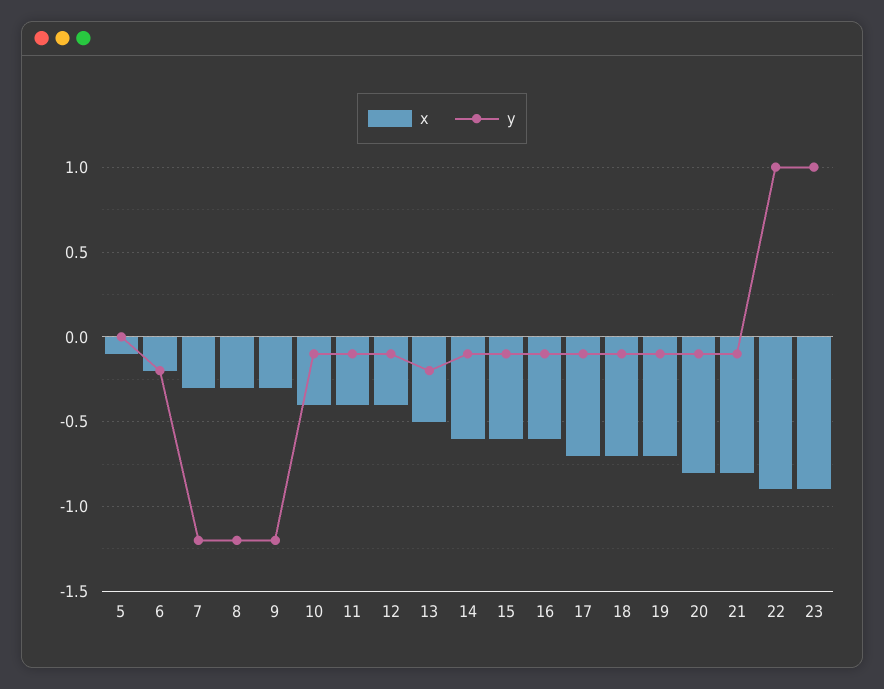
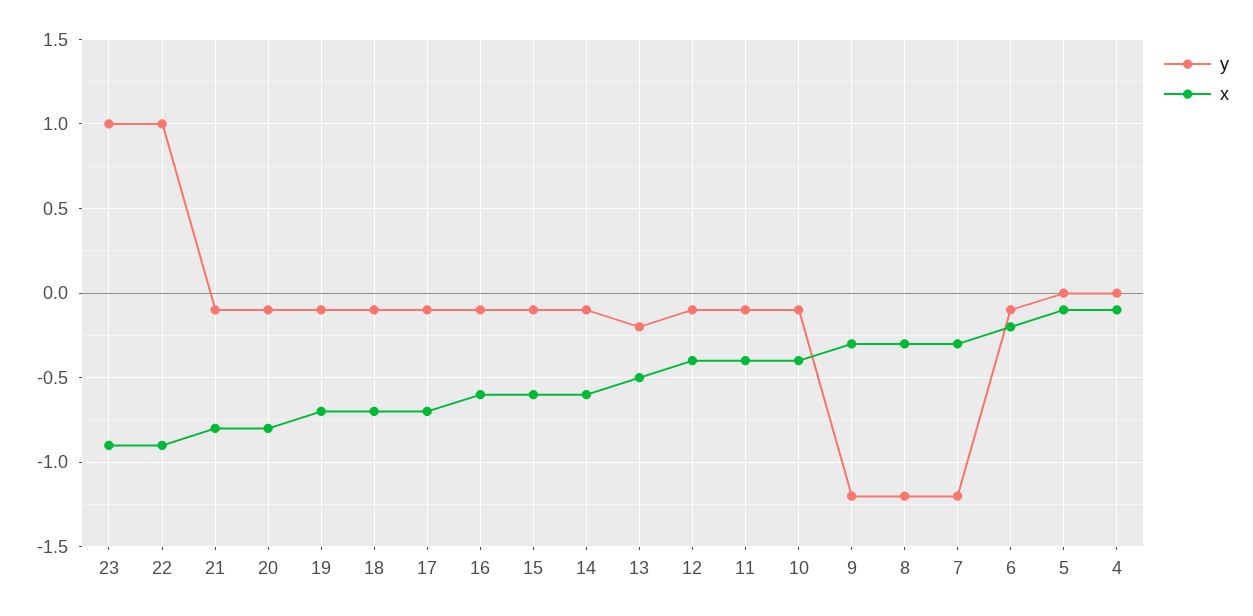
  {
    "x": {
      "5": -0.1,
      "6": -0.2,
      "7": -0.3,
      "8": -0.3,
      "9": -0.3,
      "10": -0.4,
      "11": -0.4,
      "12": -0.4,
      "13": -0.5,
      "14": -0.6,
      "15": -0.6,
      "16": -0.6,
      "17": -0.7,
      "18": -0.7,
      "19": -0.7,
      "20": -0.8,
      "21": -0.8,
      "22": -0.9,
-     "23": -0.9
+     "23": -0.9,
+     "4": -0.1
    },
    "y": {
      "5": 0,
-     "6": -0.2,
+     "6": -0.1,
      "7": -1.2,
      "8": -1.2,
      "9": -1.2,
      "10": -0.1,
      "11": -0.1,
      "12": -0.1,
      "13": -0.2,
      "14": -0.1,
      "15": -0.1,
      "16": -0.1,
      "17": -0.1,
      "18": -0.1,
      "19": -0.1,
      "20": -0.1,
      "21": -0.1,
      "22": 1,
-     "23": 1
+     "23": 1,
+     "4": 0
    }
  }

